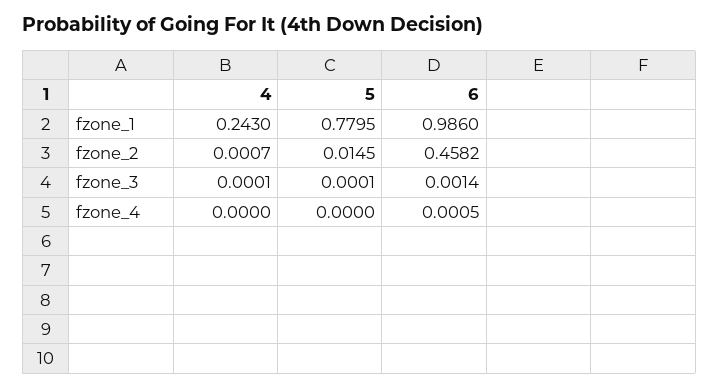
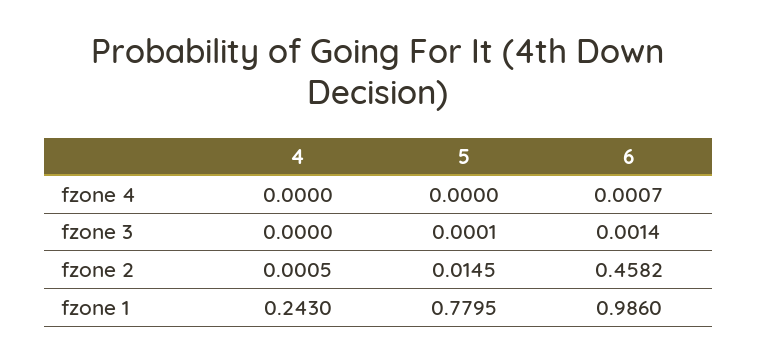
  {
    "4": {
      "fzone_1": 0.243,
-     "fzone_2": 0.0007,
+     "fzone_2": 0.0005,
-     "fzone_3": 0.0001,
+     "fzone_3": 0,
      "fzone_4": 0
    },
    "5": {
      "fzone_1": 0.7795,
      "fzone_2": 0.0145,
      "fzone_3": 0.0001,
      "fzone_4": 0
    },
    "6": {
      "fzone_1": 0.986,
      "fzone_2": 0.4582,
      "fzone_3": 0.0014,
-     "fzone_4": 0.0005
+     "fzone_4": 0.0007
    }
  }

